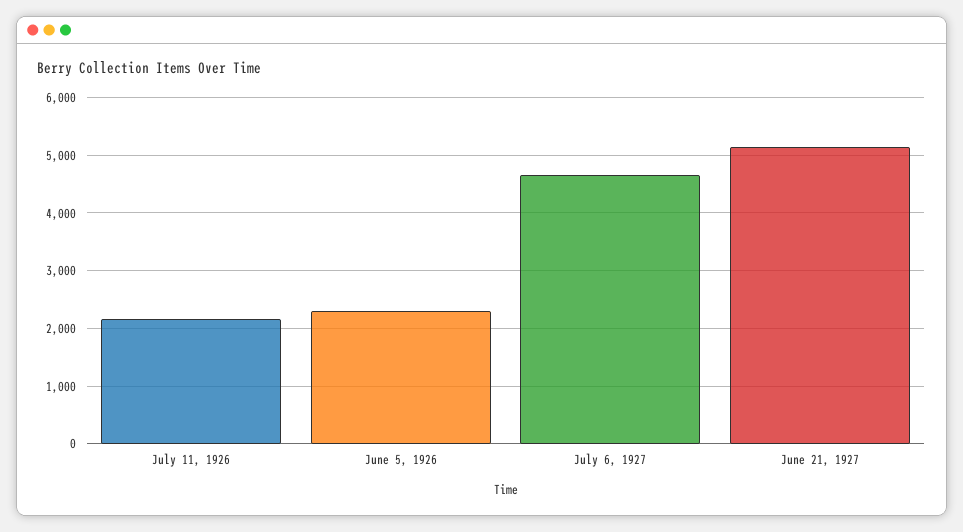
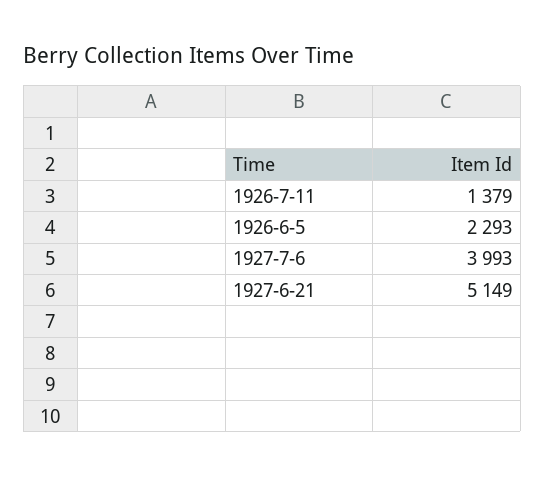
  {
-   "July 11, 1926": 2200,
+   "July 11, 1926": 1379,
    "June 5, 1926": 2293,
-   "July 6, 1927": 4600,
+   "July 6, 1927": 3993,
    "June 21, 1927": 5149
  }

